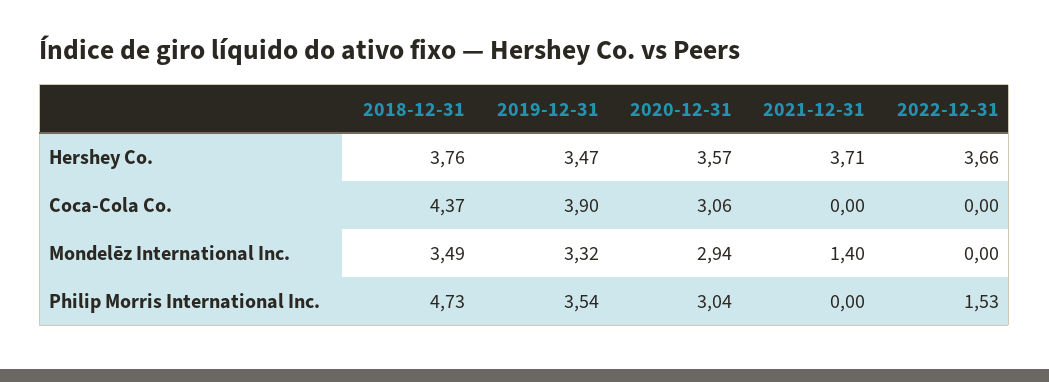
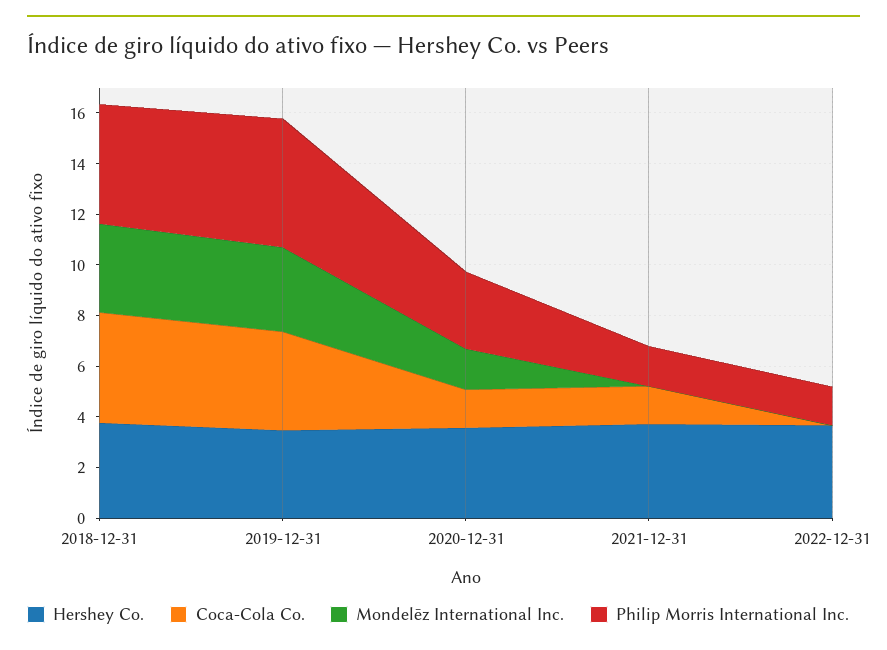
  {
    "Hershey Co.": {
      "2018-12-31": 3.76,
      "2019-12-31": 3.47,
      "2020-12-31": 3.57,
      "2021-12-31": 3.71,
      "2022-12-31": 3.66
    },
    "Coca-Cola Co.": {
      "2018-12-31": 4.37,
      "2019-12-31": 3.9,
-     "2020-12-31": 3.06,
+     "2020-12-31": 1.5,
-     "2021-12-31": 0,
+     "2021-12-31": 1.5,
      "2022-12-31": 0
    },
    "Mondelēz International Inc.": {
      "2018-12-31": 3.49,
      "2019-12-31": 3.32,
-     "2020-12-31": 2.94,
+     "2020-12-31": 1.5,
-     "2021-12-31": 1.4,
+     "2021-12-31": 0,
      "2022-12-31": 0
    },
    "Philip Morris International Inc.": {
      "2018-12-31": 4.73,
-     "2019-12-31": 3.54,
+     "2019-12-31": 5,
      "2020-12-31": 3.04,
-     "2021-12-31": 0,
+     "2021-12-31": 1.5,
      "2022-12-31": 1.53
    }
  }

